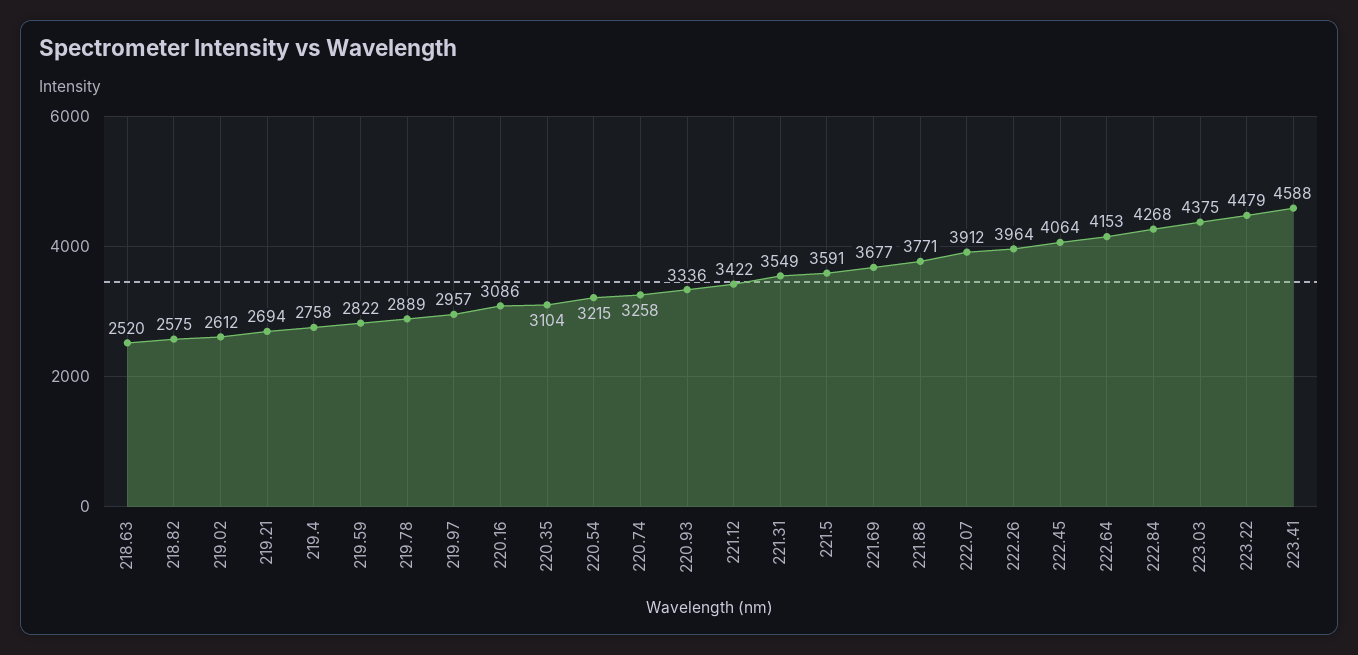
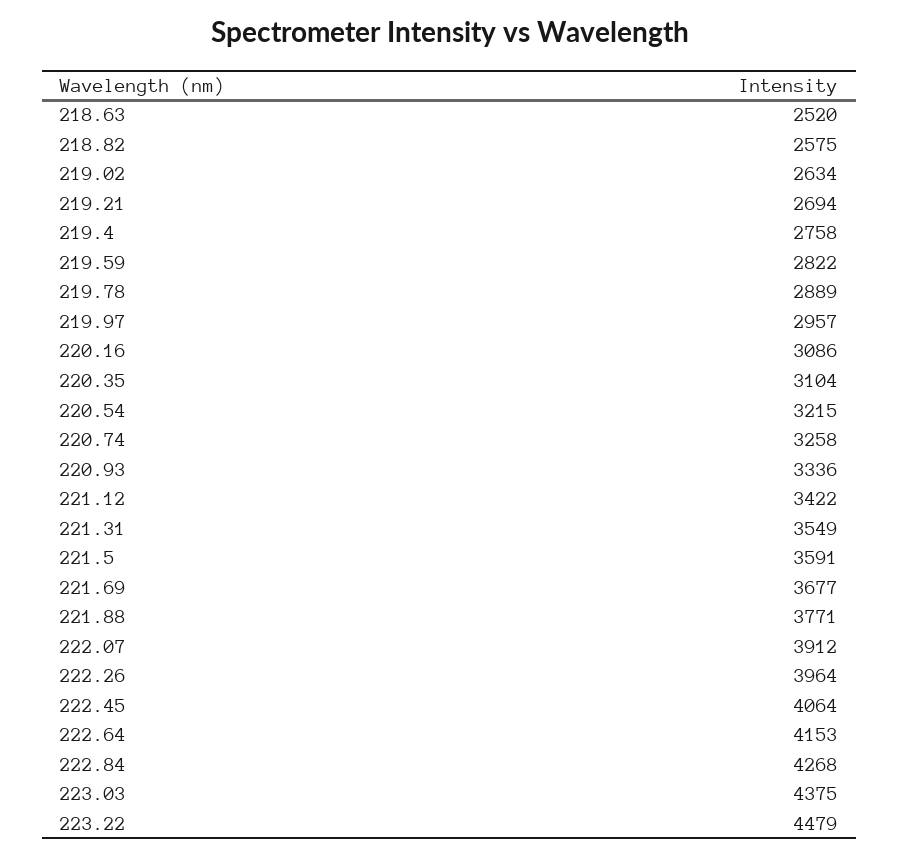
  {
    "218.63": 2520,
    "218.82": 2575,
-   "219.02": 2612,
+   "219.02": 2634,
    "219.21": 2694,
    "219.4": 2758,
    "219.59": 2822,
    "219.78": 2889,
    "219.97": 2957,
    "220.16": 3086,
    "220.35": 3104,
    "220.54": 3215,
    "220.74": 3258,
    "220.93": 3336,
    "221.12": 3422,
    "221.31": 3549,
    "221.5": 3591,
    "221.69": 3677,
    "221.88": 3771,
    "222.07": 3912,
    "222.26": 3964,
    "222.45": 4064,
    "222.64": 4153,
    "222.84": 4268,
    "223.03": 4375,
-   "223.22": 4479,
+   "223.22": 4479
-   "223.41": 4588
  }

